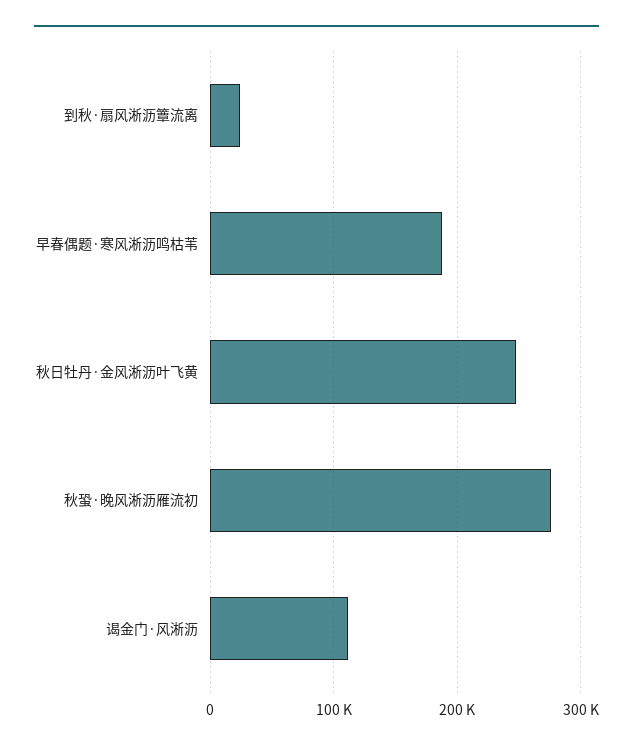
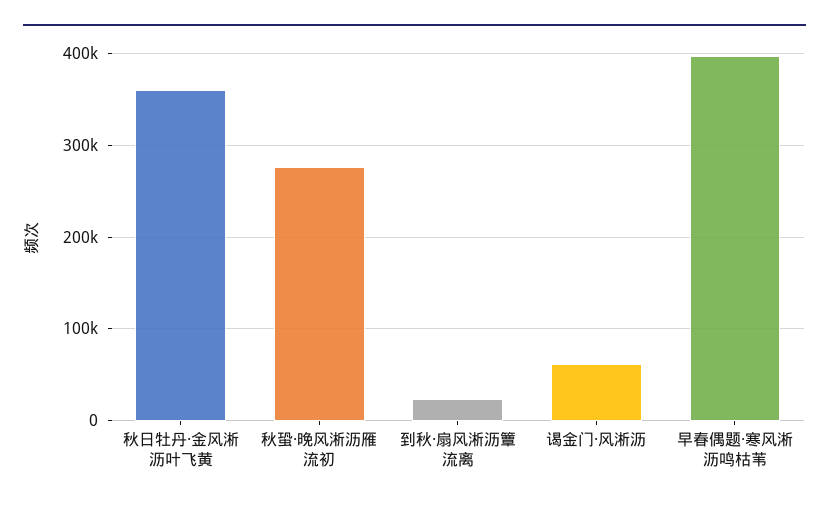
  {
    "到秋·扇风淅沥簟流离": 20000,
-   "早春偶题·寒风淅沥鸣枯苇": 190000,
+   "早春偶题·寒风淅沥鸣枯苇": 400000,
-   "秋日牡丹·金风淅沥叶飞黄": 250000,
+   "秋日牡丹·金风淅沥叶飞黄": 360000,
    "秋蛩·晚风淅沥雁流初": 280000,
-   "谒金门·风淅沥": 110000
+   "谒金门·风淅沥": 60000
  }

